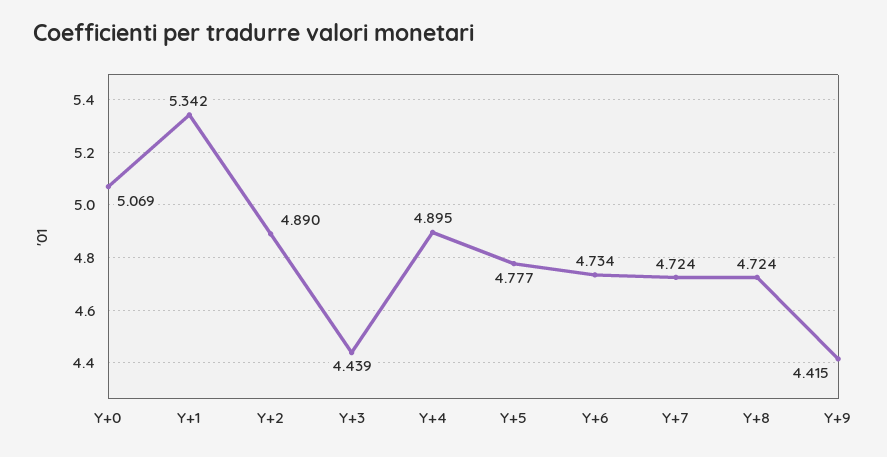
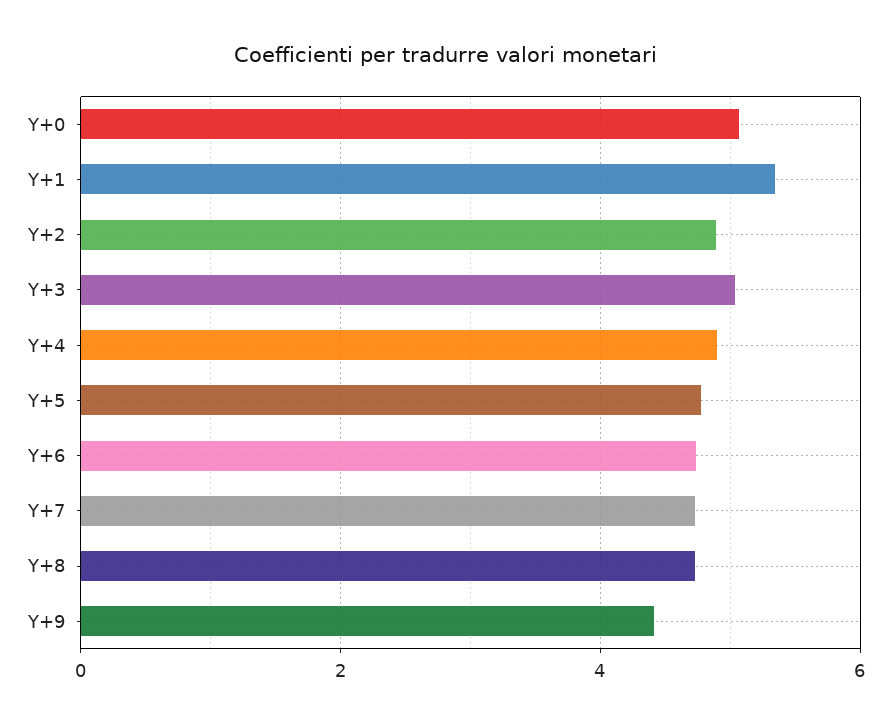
  {
    "Y+0": 5.069,
    "Y+1": 5.342,
    "Y+2": 4.89,
-   "Y+3": 4.439,
+   "Y+3": 5,
    "Y+4": 4.895,
    "Y+5": 4.777,
    "Y+6": 4.734,
    "Y+7": 4.724,
    "Y+8": 4.724,
    "Y+9": 4.415
  }

